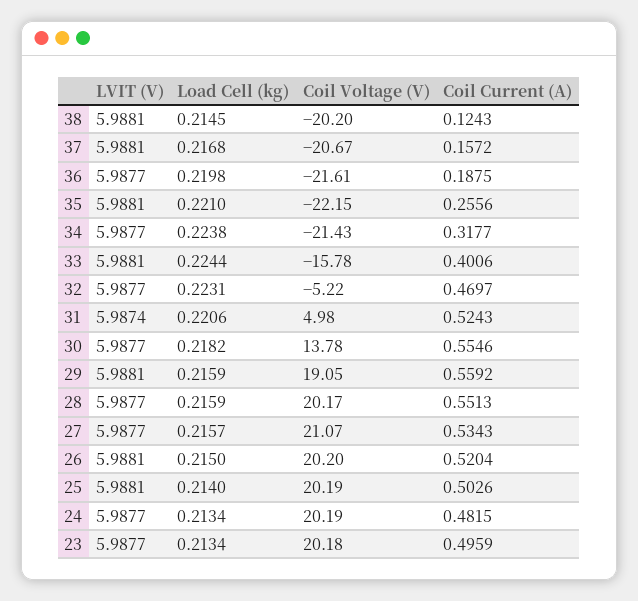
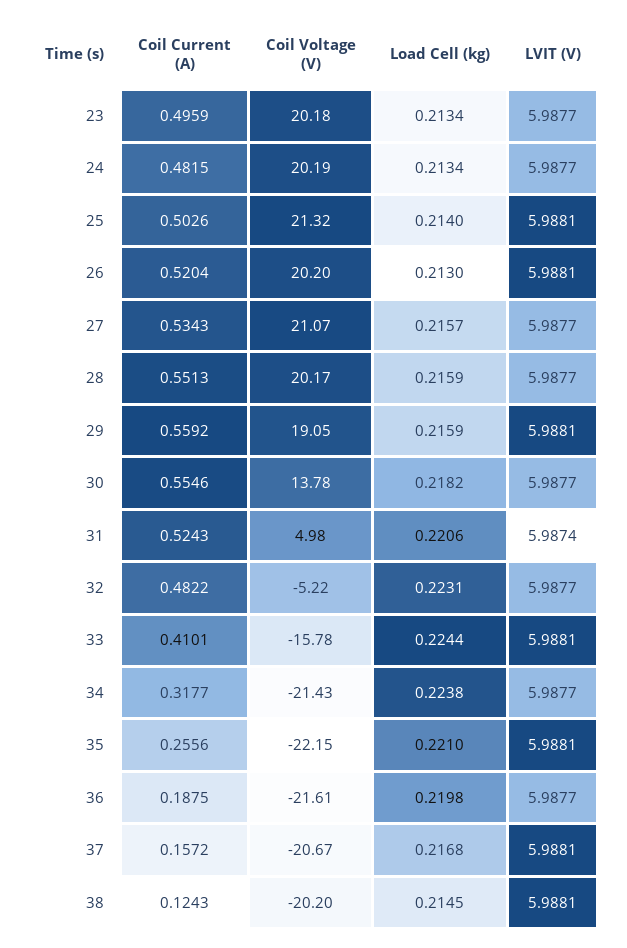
  {
    "LVIT (V)": {
      "38": 5.9881,
      "37": 5.9881,
      "36": 5.9877,
      "35": 5.9881,
      "34": 5.9877,
      "33": 5.9881,
      "32": 5.9877,
      "31": 5.9874,
      "30": 5.9877,
      "29": 5.9881,
      "28": 5.9877,
      "27": 5.9877,
      "26": 5.9881,
      "25": 5.9881,
      "24": 5.9877,
      "23": 5.9877
    },
    "Load Cell (kg)": {
      "38": 0.2145,
      "37": 0.2168,
      "36": 0.2198,
      "35": 0.221,
      "34": 0.2238,
      "33": 0.2244,
      "32": 0.2231,
      "31": 0.2206,
      "30": 0.2182,
      "29": 0.2159,
      "28": 0.2159,
      "27": 0.2157,
-     "26": 0.215,
+     "26": 0.213,
      "25": 0.214,
      "24": 0.2134,
      "23": 0.2134
    },
    "Coil Voltage (V)": {
      "38": -20.2,
      "37": -20.67,
      "36": -21.61,
      "35": -22.15,
      "34": -21.43,
      "33": -15.78,
      "32": -5.22,
      "31": 4.98,
      "30": 13.78,
      "29": 19.05,
      "28": 20.17,
      "27": 21.07,
      "26": 20.2,
-     "25": 20.19,
+     "25": 21.32,
      "24": 20.19,
      "23": 20.18
    },
    "Coil Current (A)": {
      "38": 0.1243,
      "37": 0.1572,
      "36": 0.1875,
      "35": 0.2556,
      "34": 0.3177,
-     "33": 0.4006,
+     "33": 0.4101,
-     "32": 0.4697,
+     "32": 0.4822,
      "31": 0.5243,
      "30": 0.5546,
      "29": 0.5592,
      "28": 0.5513,
      "27": 0.5343,
      "26": 0.5204,
      "25": 0.5026,
      "24": 0.4815,
      "23": 0.4959
    }
  }

